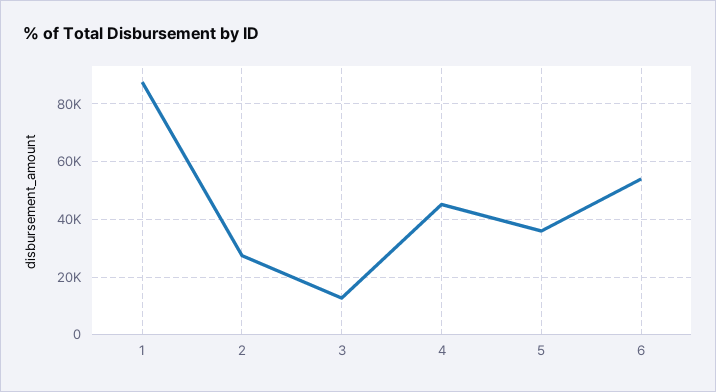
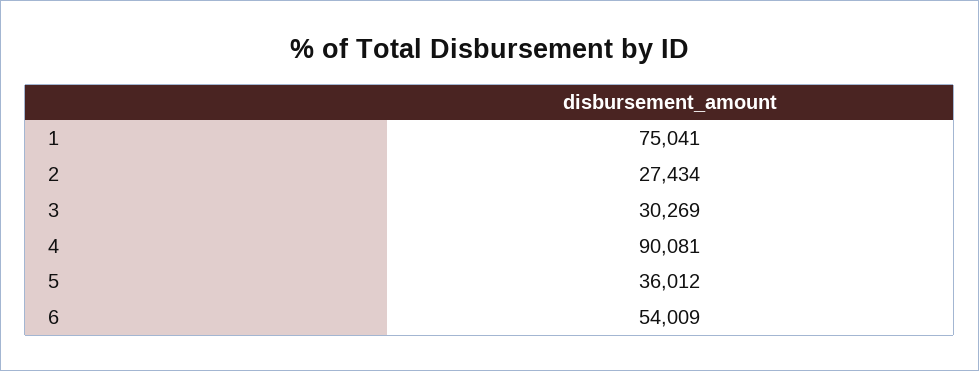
  {
-   "1": 87500,
+   "1": 75041,
    "2": 27434,
-   "3": 12500,
+   "3": 30269,
-   "4": 45000,
+   "4": 90081,
    "5": 36012,
    "6": 54009
  }

